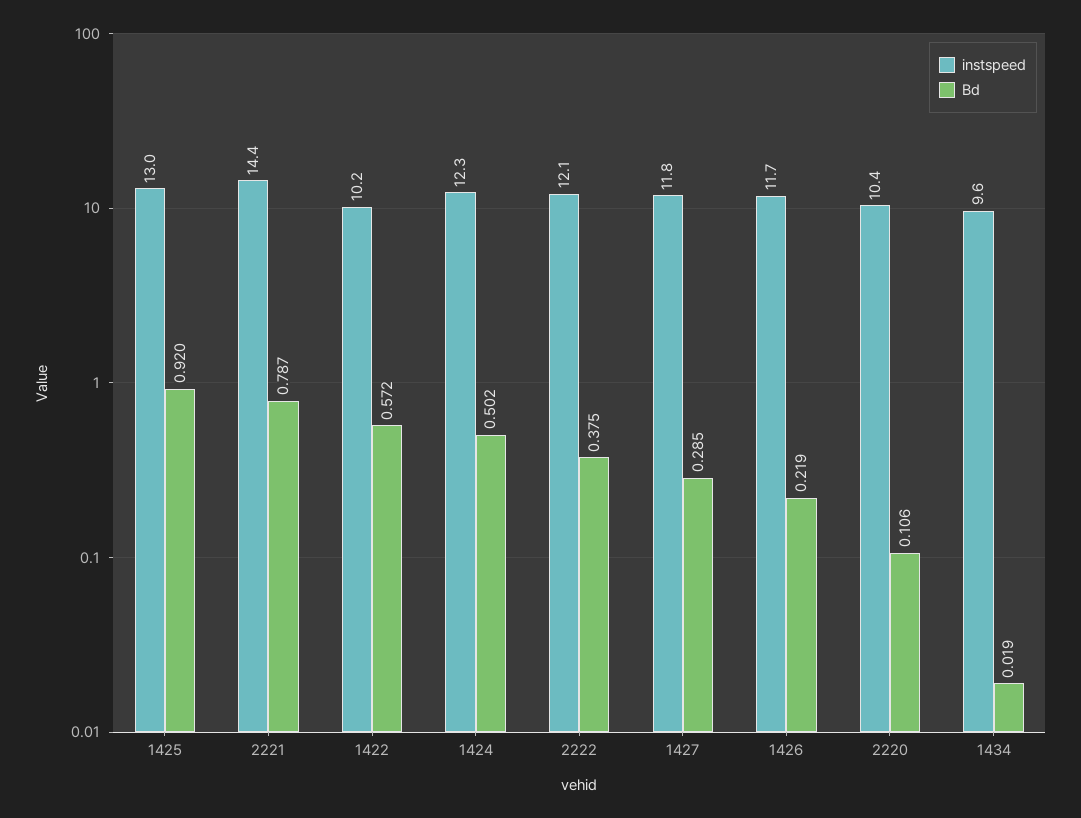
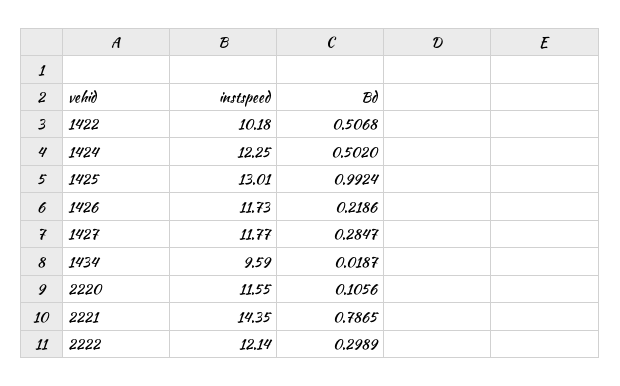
  {
    "instspeed": {
      "1425": 13.01,
      "2221": 14.35,
      "1422": 10.18,
      "1424": 12.25,
      "2222": 12.14,
      "1427": 11.77,
      "1426": 11.73,
-     "2220": 10.4,
+     "2220": 11.55,
      "1434": 9.59
    },
    "Bd": {
-     "1425": 0.92,
+     "1425": 0.9924,
      "2221": 0.7865,
-     "1422": 0.572,
+     "1422": 0.5068,
      "1424": 0.502,
-     "2222": 0.375,
+     "2222": 0.2989,
      "1427": 0.2847,
      "1426": 0.2186,
      "2220": 0.1056,
      "1434": 0.0187
    }
  }

